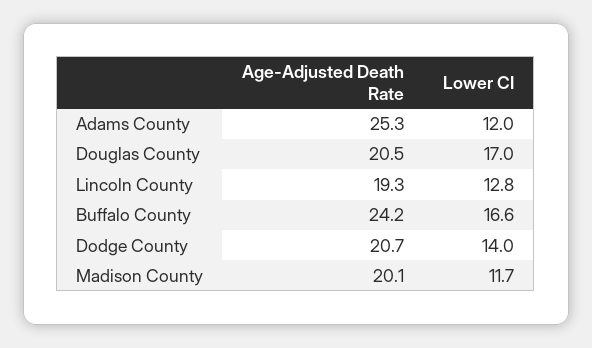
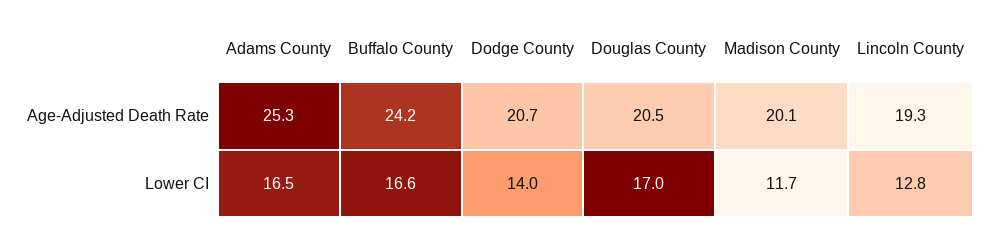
  {
    "Age-Adjusted Death Rate": {
      "Adams County": 25.3,
      "Douglas County": 20.5,
      "Lincoln County": 19.3,
      "Buffalo County": 24.2,
      "Dodge County": 20.7,
      "Madison County": 20.1
    },
    "Lower CI": {
-     "Adams County": 12,
+     "Adams County": 16.5,
      "Douglas County": 17,
      "Lincoln County": 12.8,
      "Buffalo County": 16.6,
      "Dodge County": 14,
      "Madison County": 11.7
    }
  }

